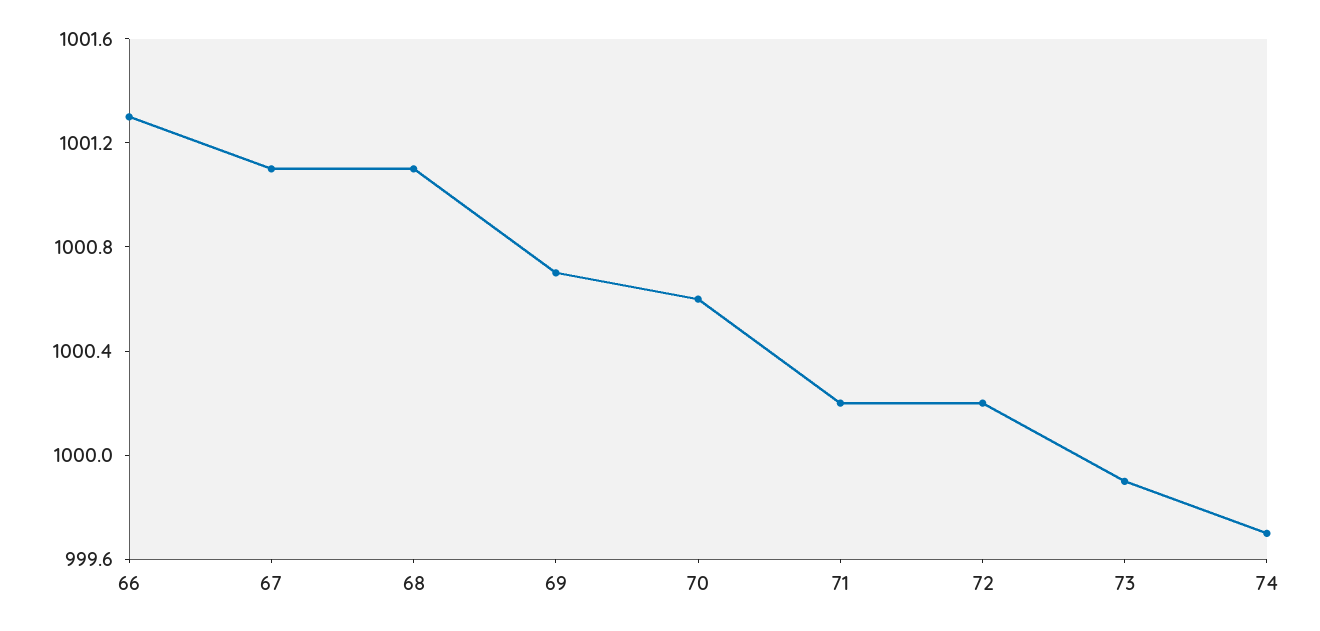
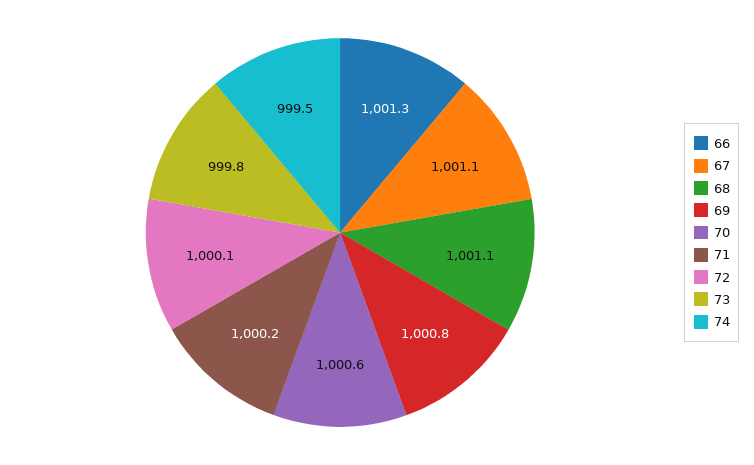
  {
    "66": 1001.3,
    "67": 1001.1,
    "68": 1001.1,
-   "69": 1000.7,
+   "69": 1000.8,
    "70": 1000.6,
    "71": 1000.2,
-   "72": 1000.2,
+   "72": 1000.1,
-   "73": 999.9,
+   "73": 999.8,
-   "74": 999.7
+   "74": 999.5
  }

